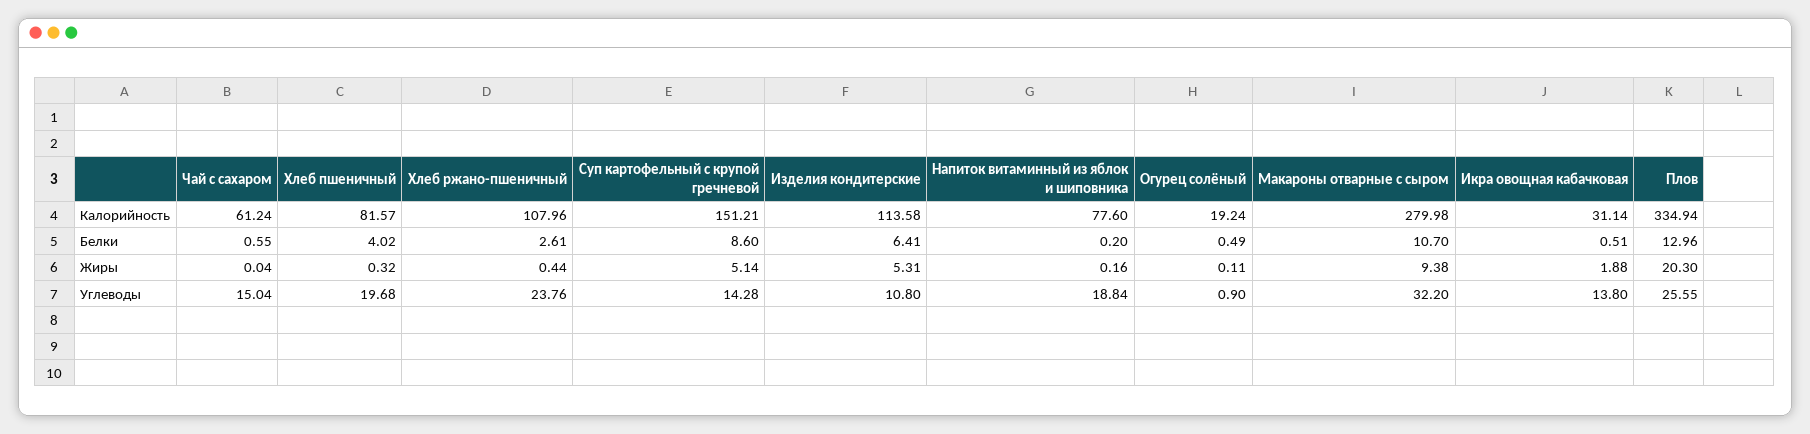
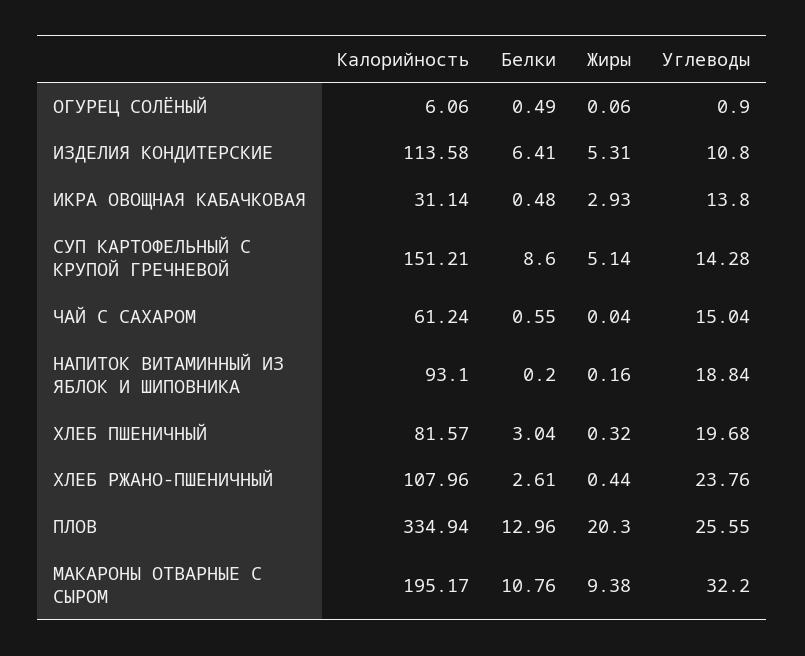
  {
    "Чай с сахаром": {
      "Калорийность": 61.24,
      "Белки": 0.55,
      "Жиры": 0.04,
      "Углеводы": 15.04
    },
    "Хлеб пшеничный": {
      "Калорийность": 81.57,
-     "Белки": 4.02,
+     "Белки": 3.04,
      "Жиры": 0.32,
      "Углеводы": 19.68
    },
    "Хлеб ржано-пшеничный": {
      "Калорийность": 107.96,
      "Белки": 2.61,
      "Жиры": 0.44,
      "Углеводы": 23.76
    },
    "Суп картофельный с крупой гречневой": {
      "Калорийность": 151.21,
      "Белки": 8.6,
      "Жиры": 5.14,
      "Углеводы": 14.28
    },
    "Изделия кондитерские": {
      "Калорийность": 113.58,
      "Белки": 6.41,
      "Жиры": 5.31,
      "Углеводы": 10.8
    },
    "Напиток витаминный из яблок и шиповника": {
-     "Калорийность": 77.6,
+     "Калорийность": 93.1,
      "Белки": 0.2,
      "Жиры": 0.16,
      "Углеводы": 18.84
    },
    "Огурец солёный": {
-     "Калорийность": 19.24,
+     "Калорийность": 6.06,
      "Белки": 0.49,
-     "Жиры": 0.11,
+     "Жиры": 0.06,
      "Углеводы": 0.9
    },
    "Макароны отварные с сыром": {
-     "Калорийность": 279.98,
+     "Калорийность": 195.17,
-     "Белки": 10.7,
+     "Белки": 10.76,
      "Жиры": 9.38,
      "Углеводы": 32.2
    },
    "Икра овощная кабачковая": {
      "Калорийность": 31.14,
-     "Белки": 0.51,
+     "Белки": 0.48,
-     "Жиры": 1.88,
+     "Жиры": 2.93,
      "Углеводы": 13.8
    },
    "Плов": {
      "Калорийность": 334.94,
      "Белки": 12.96,
      "Жиры": 20.3,
      "Углеводы": 25.55
    }
  }

